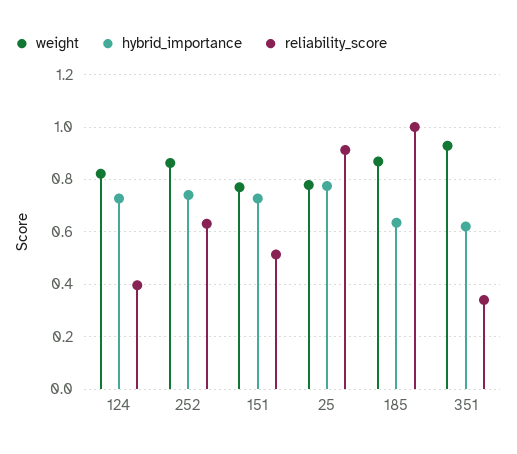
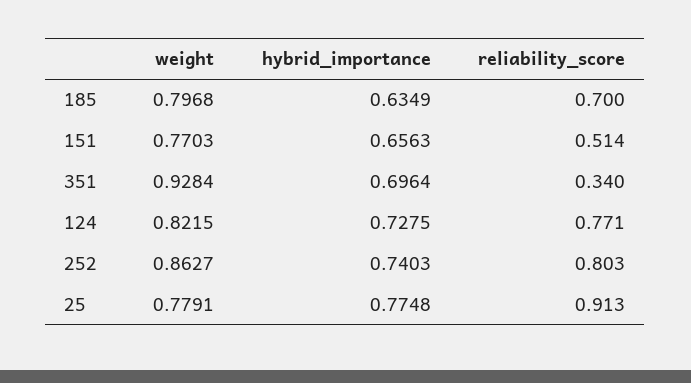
  {
    "weight": {
      "124": 0.8215,
      "252": 0.8627,
      "151": 0.7703,
      "25": 0.7791,
-     "185": 0.875,
+     "185": 0.7968,
      "351": 0.9284
    },
    "hybrid_importance": {
      "124": 0.7275,
      "252": 0.7403,
-     "151": 0.725,
+     "151": 0.6563,
      "25": 0.7748,
      "185": 0.6349,
-     "351": 0.625
+     "351": 0.6964
    },
    "reliability_score": {
-     "124": 0.4,
+     "124": 0.771,
-     "252": 0.625,
+     "252": 0.803,
      "151": 0.514,
      "25": 0.913,
-     "185": 1,
+     "185": 0.7,
      "351": 0.34
    }
  }

